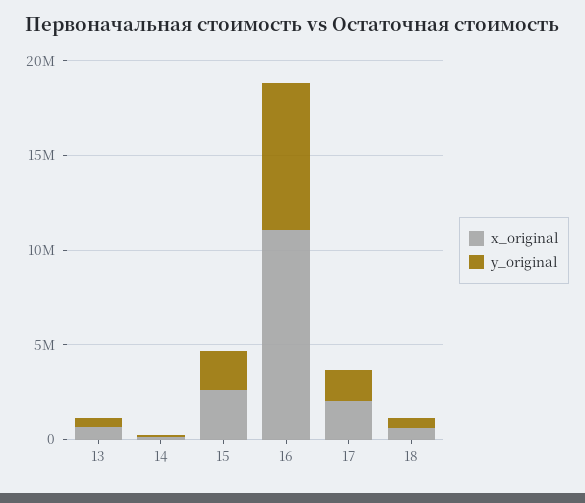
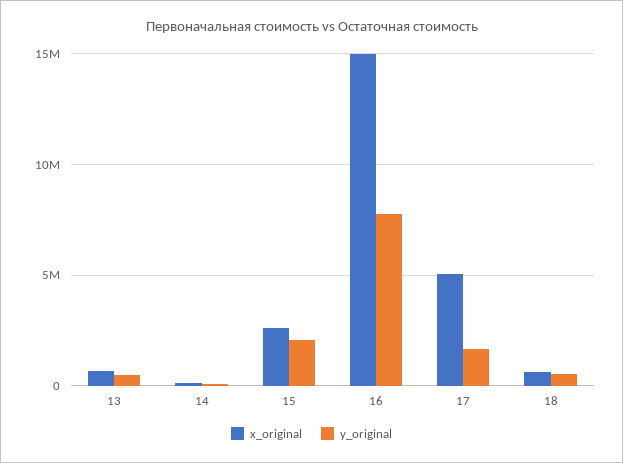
  {
    "x_original": {
      "13": 500000,
      "14": 0,
      "15": 2500000,
-     "16": 11000000,
+     "16": 15000000,
-     "17": 2000000,
+     "17": 5000000,
      "18": 500000
    },
    "y_original": {
      "13": 500000,
      "14": 0,
      "15": 2000000,
      "16": 8000000,
      "17": 1500000,
      "18": 500000
    }
  }

